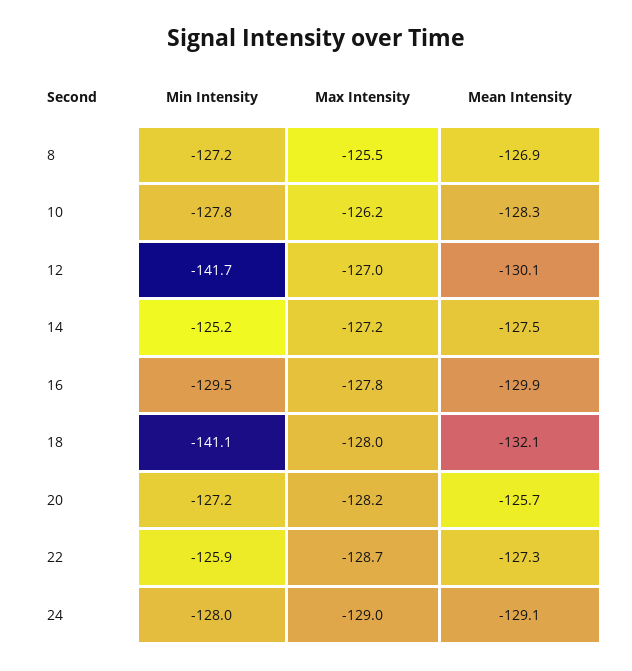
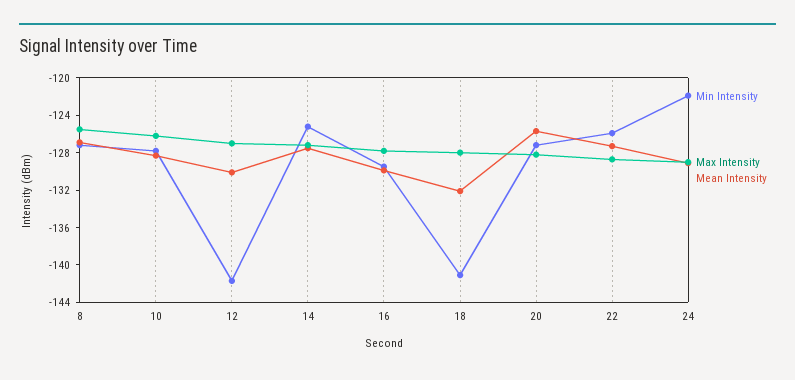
  {
    "Min Intensity": {
      "8": -127.2,
      "10": -127.8,
      "12": -141.7,
      "14": -125.2,
      "16": -129.5,
      "18": -141.1,
      "20": -127.2,
      "22": -125.9,
-     "24": -128
+     "24": -122
    },
    "Max Intensity": {
      "8": -125.5,
      "10": -126.2,
      "12": -127,
      "14": -127.2,
      "16": -127.8,
      "18": -128,
      "20": -128.2,
      "22": -128.7,
      "24": -129
    },
    "Mean Intensity": {
      "8": -126.9,
      "10": -128.3,
      "12": -130.1,
      "14": -127.5,
      "16": -129.9,
      "18": -132.1,
      "20": -125.7,
      "22": -127.3,
      "24": -129.1
    }
  }

